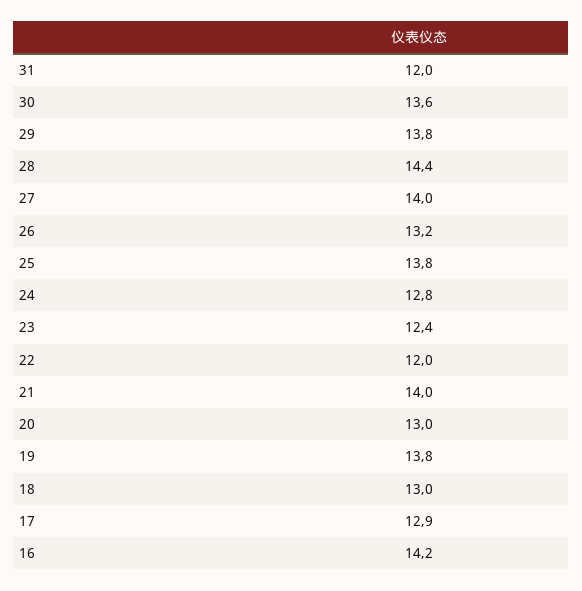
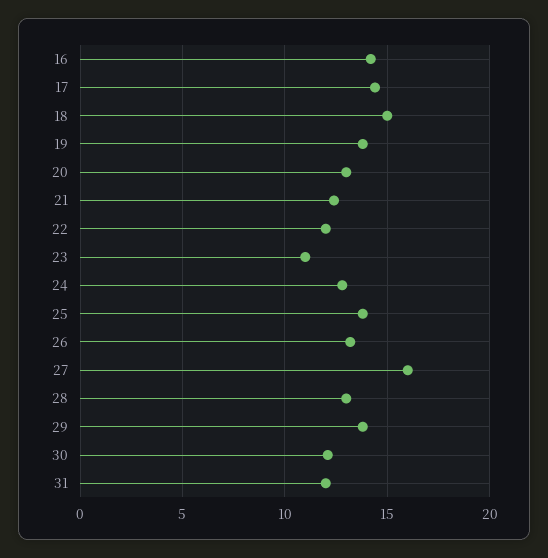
  {
    "31": 12,
-   "30": 13.6,
+   "30": 12,
    "29": 13.8,
-   "28": 14.4,
+   "28": 13,
-   "27": 14,
+   "27": 16,
    "26": 13.2,
    "25": 13.8,
    "24": 12.8,
-   "23": 12.4,
+   "23": 11,
    "22": 12,
-   "21": 14,
+   "21": 12.5,
    "20": 13,
    "19": 13.8,
-   "18": 13,
+   "18": 15,
-   "17": 12.9,
+   "17": 14.5,
    "16": 14.2
  }

